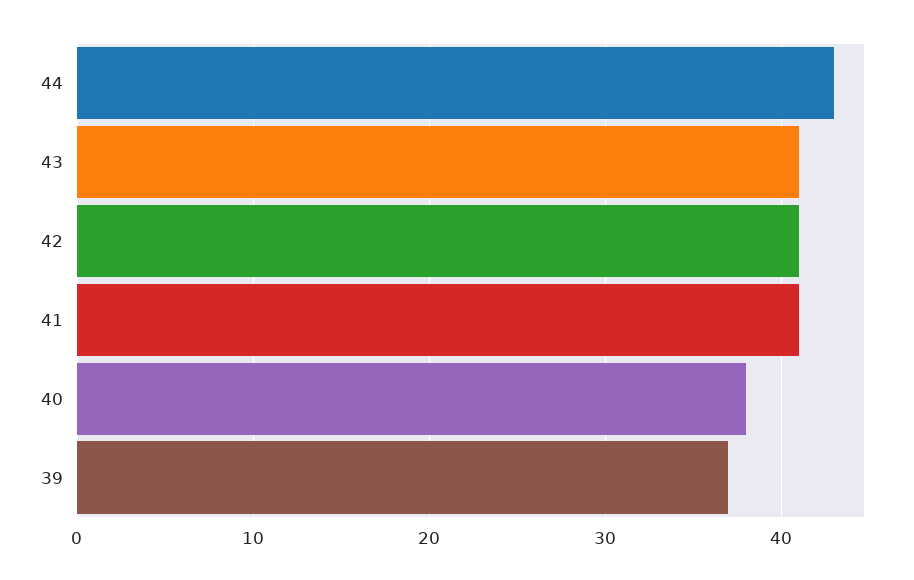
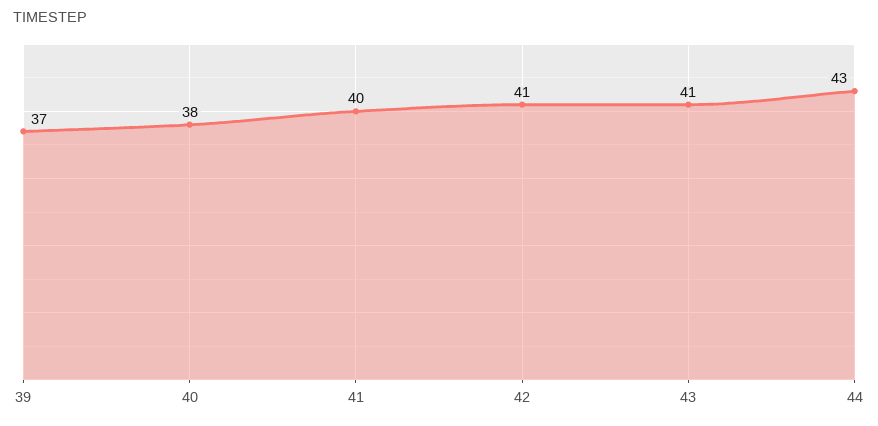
  {
    "44": 43,
    "43": 41,
    "42": 41,
-   "41": 41,
+   "41": 40,
    "40": 38,
    "39": 37
  }

